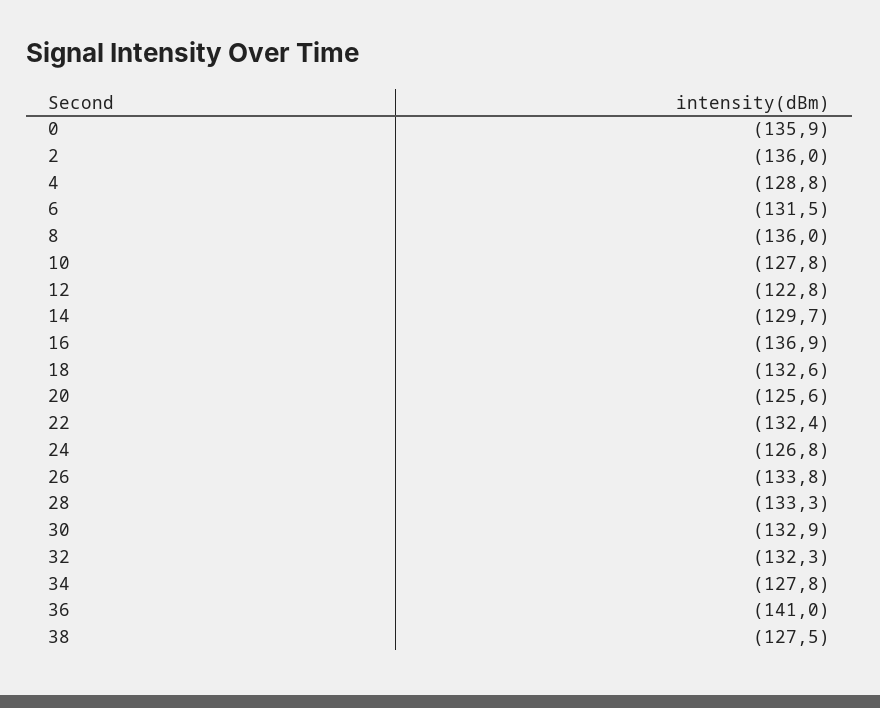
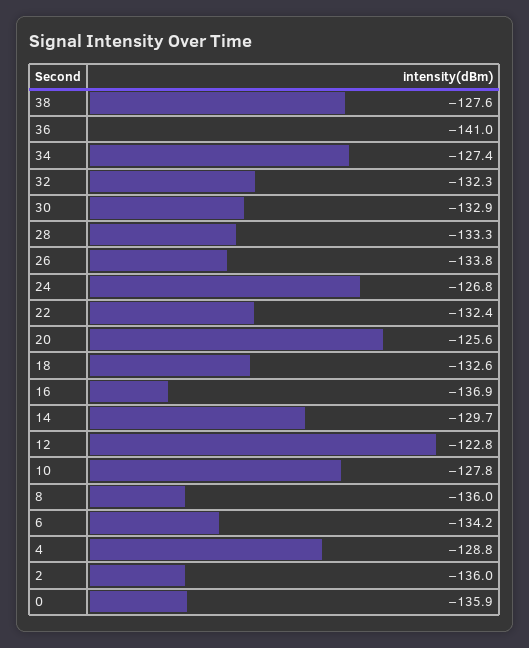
  {
    "0": -135.9,
    "2": -136,
    "4": -128.8,
-   "6": -131.5,
+   "6": -134.2,
    "8": -136,
    "10": -127.8,
    "12": -122.8,
    "14": -129.7,
    "16": -136.9,
    "18": -132.6,
    "20": -125.6,
    "22": -132.4,
    "24": -126.8,
    "26": -133.8,
    "28": -133.3,
    "30": -132.9,
    "32": -132.3,
-   "34": -127.8,
+   "34": -127.4,
    "36": -141,
-   "38": -127.5
+   "38": -127.6
  }

